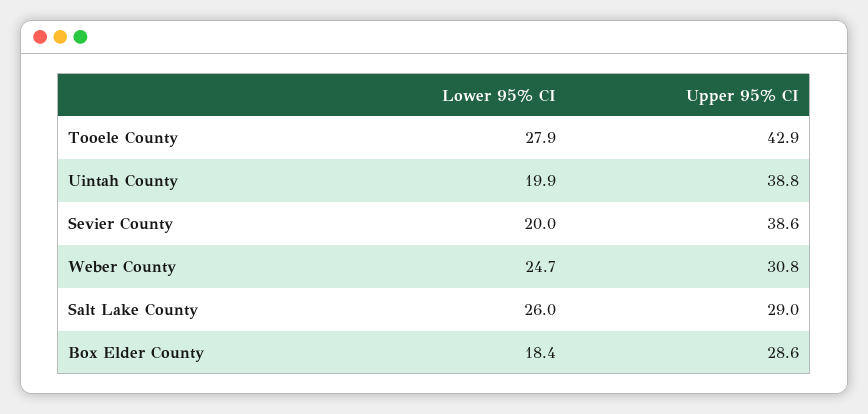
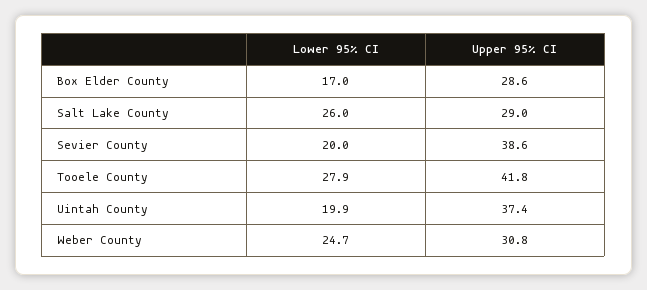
  {
    "Lower 95% CI": {
      "Tooele County": 27.9,
      "Uintah County": 19.9,
      "Sevier County": 20,
      "Weber County": 24.7,
      "Salt Lake County": 26,
-     "Box Elder County": 18.4
+     "Box Elder County": 17
    },
    "Upper 95% CI": {
-     "Tooele County": 42.9,
+     "Tooele County": 41.8,
-     "Uintah County": 38.8,
+     "Uintah County": 37.4,
      "Sevier County": 38.6,
      "Weber County": 30.8,
      "Salt Lake County": 29,
      "Box Elder County": 28.6
    }
  }

